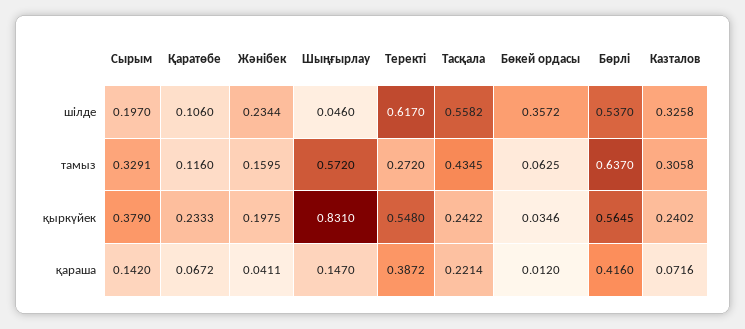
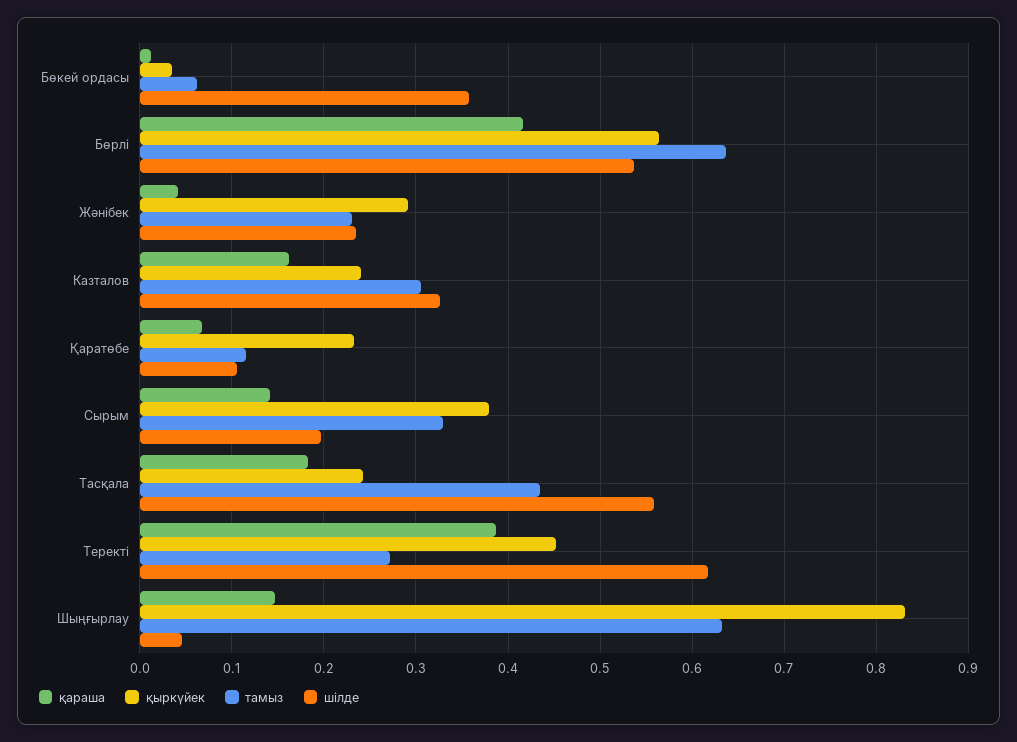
  {
    "шілде": {
      "Сырым": 0.197,
      "Қаратөбе": 0.106,
      "Жәнібек": 0.2344,
      "Шыңғырлау": 0.046,
      "Теректі": 0.617,
      "Тасқала": 0.5582,
      "Бөкей ордасы": 0.3572,
      "Бөрлі": 0.537,
      "Казталов": 0.3258
    },
    "тамыз": {
      "Сырым": 0.3291,
      "Қаратөбе": 0.116,
-     "Жәнібек": 0.1595,
+     "Жәнібек": 0.23,
-     "Шыңғырлау": 0.572,
+     "Шыңғырлау": 0.63,
      "Теректі": 0.272,
      "Тасқала": 0.4345,
      "Бөкей ордасы": 0.0625,
      "Бөрлі": 0.637,
      "Казталов": 0.3058
    },
    "қыркүйек": {
      "Сырым": 0.379,
      "Қаратөбе": 0.2333,
-     "Жәнібек": 0.1975,
+     "Жәнібек": 0.29,
      "Шыңғырлау": 0.831,
-     "Теректі": 0.548,
+     "Теректі": 0.45,
      "Тасқала": 0.2422,
      "Бөкей ордасы": 0.0346,
      "Бөрлі": 0.5645,
      "Казталов": 0.2402
    },
    "қараша": {
      "Сырым": 0.142,
      "Қаратөбе": 0.0672,
      "Жәнібек": 0.0411,
      "Шыңғырлау": 0.147,
      "Теректі": 0.3872,
-     "Тасқала": 0.2214,
+     "Тасқала": 0.18,
      "Бөкей ордасы": 0.012,
      "Бөрлі": 0.416,
-     "Казталов": 0.0716
+     "Казталов": 0.16
    }
  }

